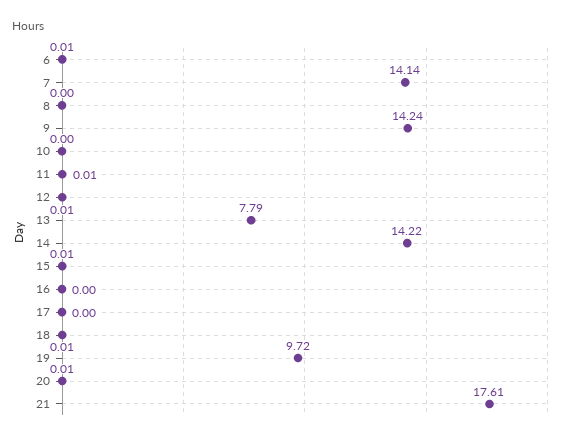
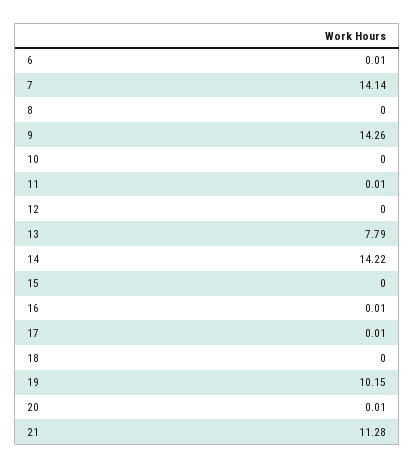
  {
    "6": 0.01,
    "7": 14.14,
    "8": 0,
-   "9": 14.24,
+   "9": 14.26,
    "10": 0,
    "11": 0.01,
-   "12": 0.01,
+   "12": 0,
    "13": 7.79,
    "14": 14.22,
-   "15": 0.01,
+   "15": 0,
-   "16": 0,
+   "16": 0.01,
-   "17": 0,
+   "17": 0.01,
-   "18": 0.01,
+   "18": 0,
-   "19": 9.72,
+   "19": 10.15,
    "20": 0.01,
-   "21": 17.61
+   "21": 11.28
  }

